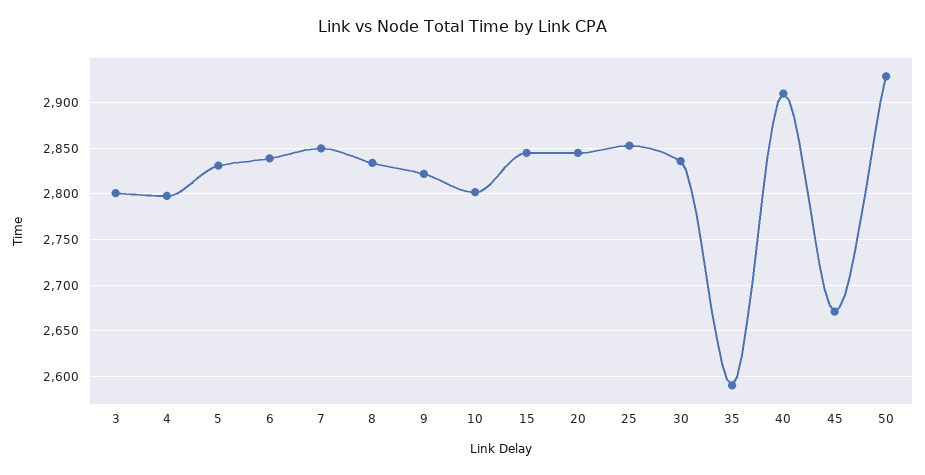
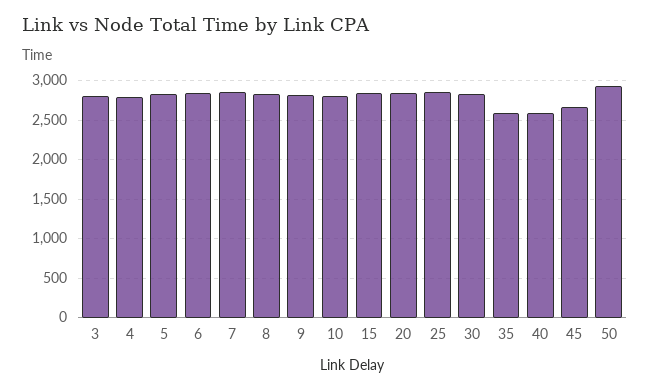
  {
    "3": 2800,
    "4": 2800,
    "5": 2830,
    "6": 2840,
    "7": 2850,
    "8": 2830,
    "9": 2820,
    "10": 2800,
    "15": 2850,
    "20": 2850,
    "25": 2850,
    "30": 2840,
    "35": 2590,
-   "40": 2910,
+   "40": 2600,
    "45": 2670,
    "50": 2930
  }

